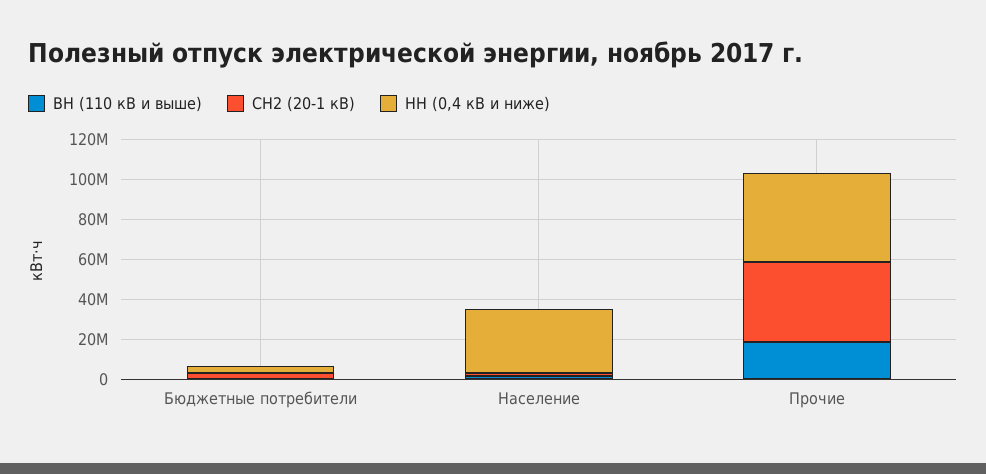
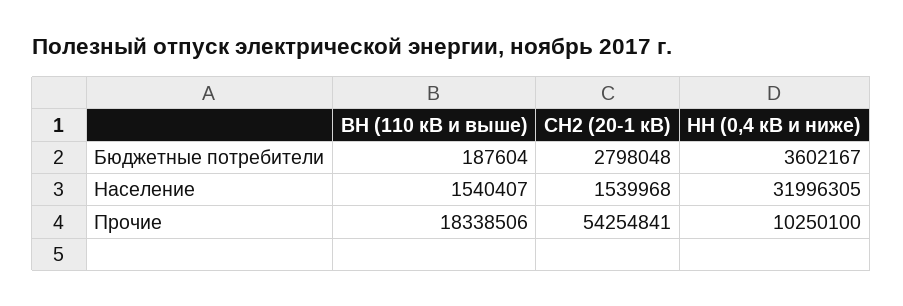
  {
    "ВН (110 кВ и выше)": {
      "Бюджетные потребители": 187604,
      "Население": 1540407,
      "Прочие": 18338506
    },
    "СН2 (20-1 кВ)": {
      "Бюджетные потребители": 2798048,
      "Население": 1539968,
-     "Прочие": 40000000
+     "Прочие": 54254841
    },
    "НН (0,4 кВ и ниже)": {
      "Бюджетные потребители": 3602167,
      "Население": 31996305,
-     "Прочие": 45000000
+     "Прочие": 10250100
    }
  }

